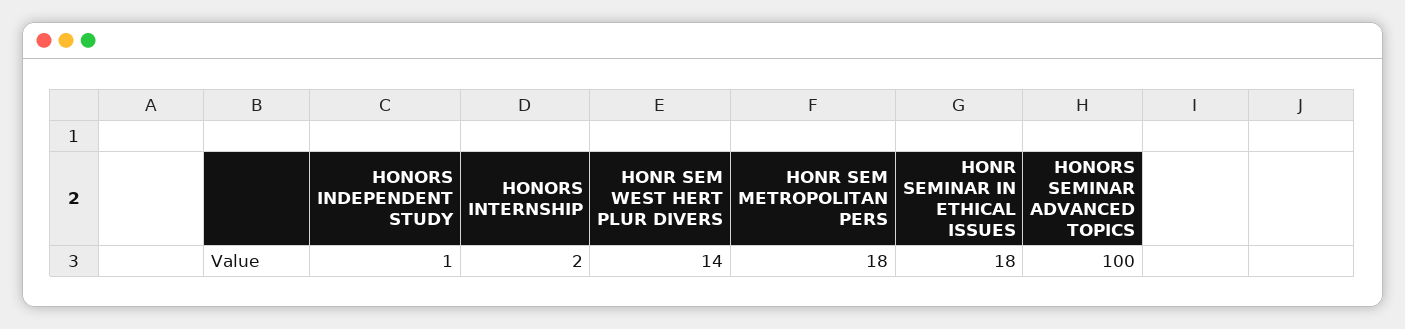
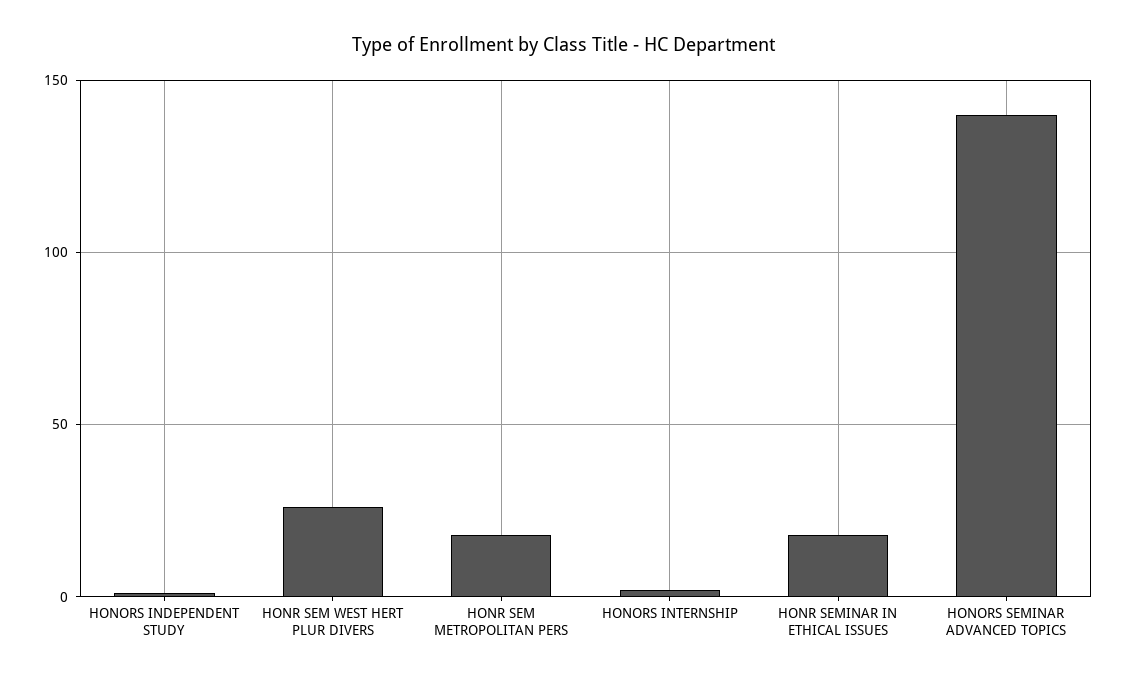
  {
    "HONORS INDEPENDENT STUDY": 1,
    "HONORS INTERNSHIP": 2,
-   "HONR SEM WEST HERT PLUR DIVERS": 14,
+   "HONR SEM WEST HERT PLUR DIVERS": 25,
    "HONR SEM METROPOLITAN PERS": 18,
    "HONR SEMINAR IN ETHICAL ISSUES": 18,
-   "HONORS SEMINAR ADVANCED TOPICS": 100
+   "HONORS SEMINAR ADVANCED TOPICS": 140
  }

